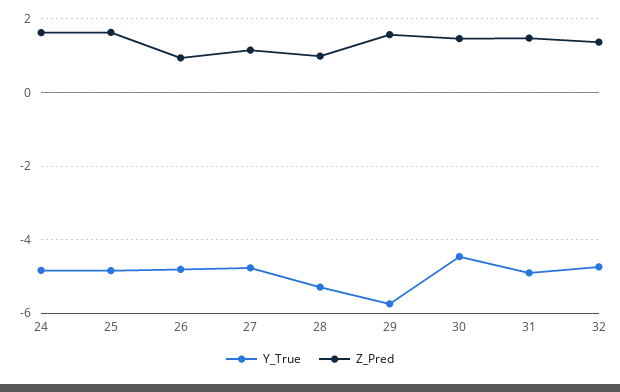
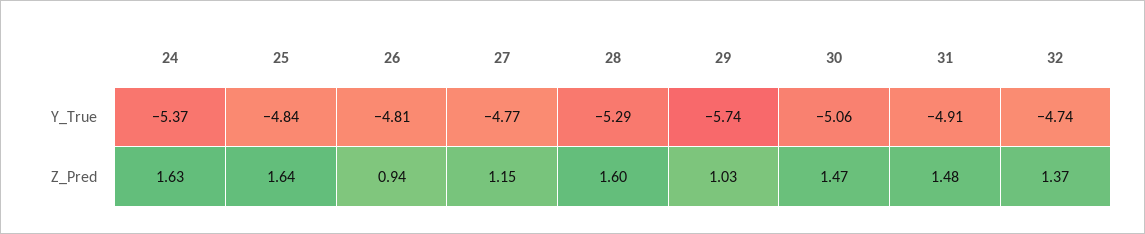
  {
    "Y_True": {
-     "24": -4.8,
+     "24": -5.37,
      "25": -4.84,
      "26": -4.81,
      "27": -4.77,
      "28": -5.29,
      "29": -5.74,
-     "30": -4.4,
+     "30": -5.06,
      "31": -4.91,
      "32": -4.74
    },
    "Z_Pred": {
      "24": 1.63,
      "25": 1.64,
      "26": 0.94,
      "27": 1.15,
-     "28": 1,
+     "28": 1.6,
-     "29": 1.6,
+     "29": 1.03,
      "30": 1.47,
      "31": 1.48,
      "32": 1.37
    }
  }

